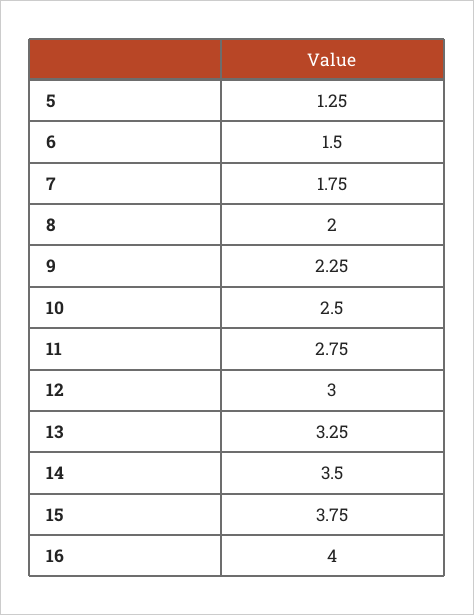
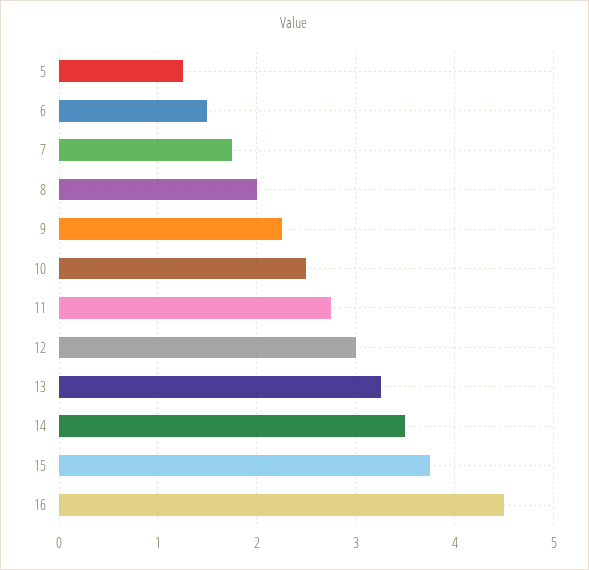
  {
    "5": 1.25,
    "6": 1.5,
    "7": 1.75,
    "8": 2,
    "9": 2.25,
    "10": 2.5,
    "11": 2.75,
    "12": 3,
    "13": 3.25,
    "14": 3.5,
    "15": 3.75,
-   "16": 4
+   "16": 4.5
  }

